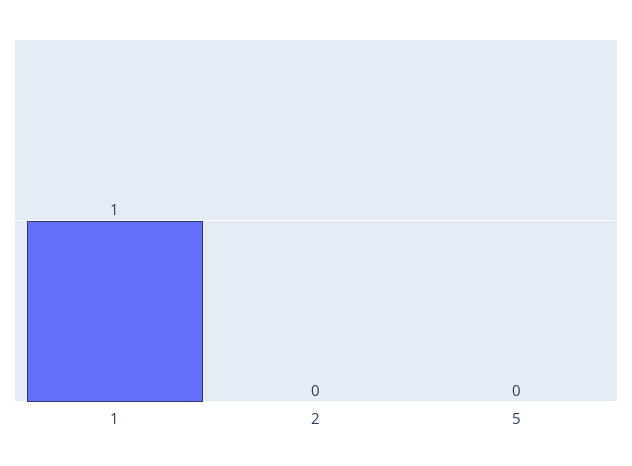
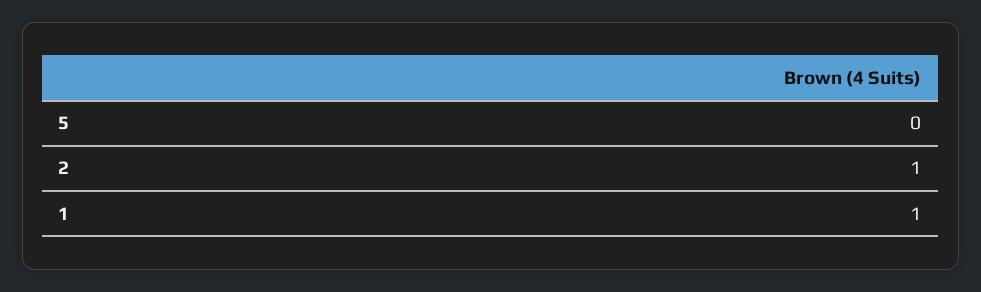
  {
    "1": 1,
-   "2": 0,
+   "2": 1,
    "5": 0
  }

